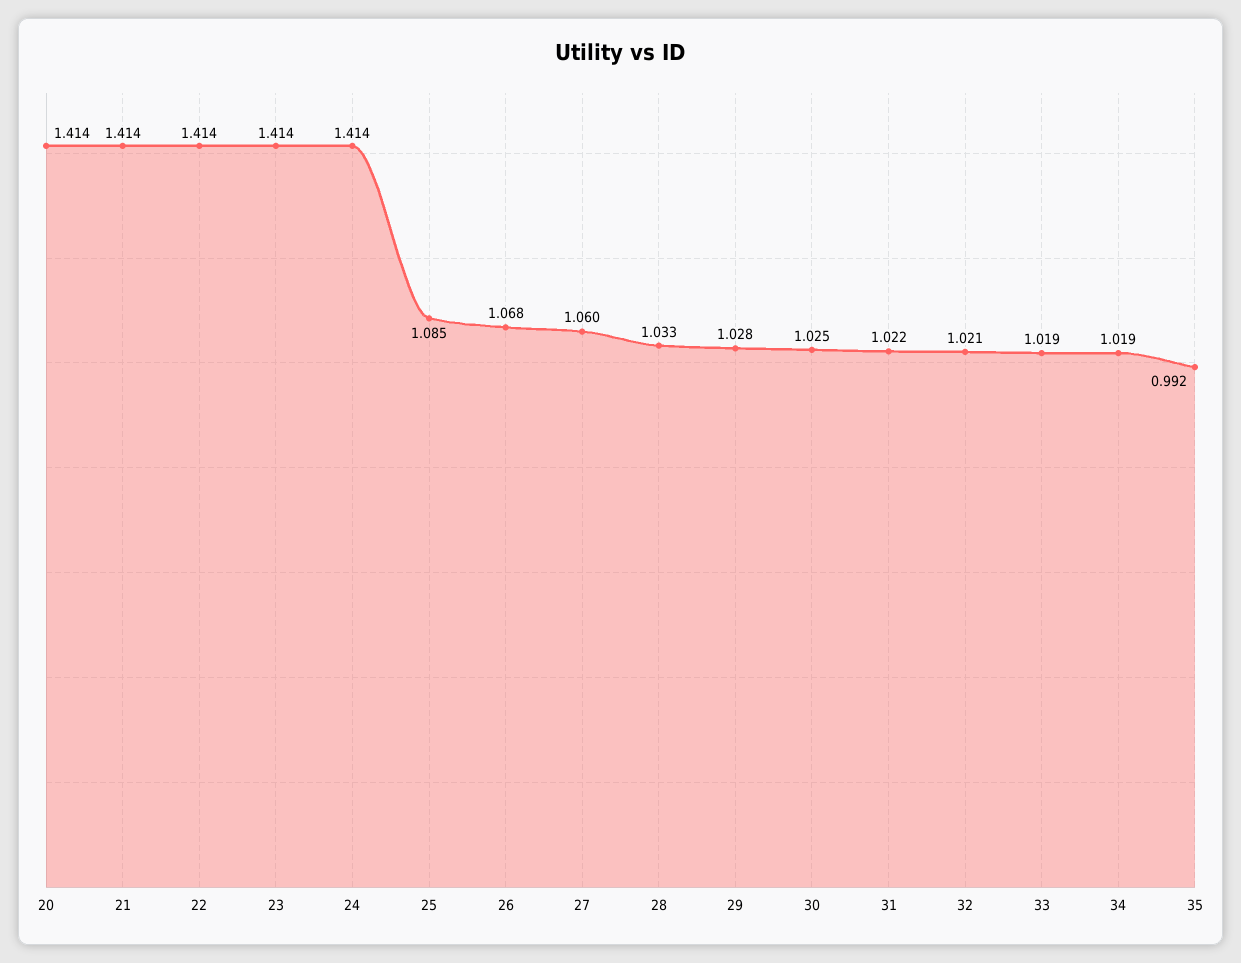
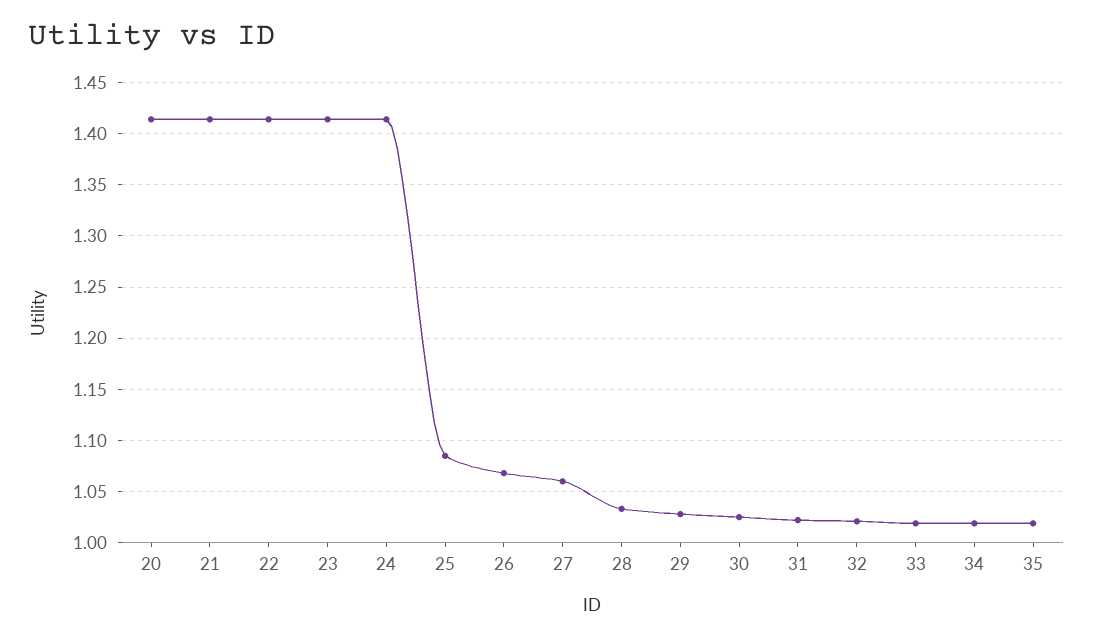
  {
    "20": 1.414,
    "21": 1.414,
    "22": 1.414,
    "23": 1.414,
    "24": 1.414,
    "25": 1.085,
    "26": 1.068,
    "27": 1.06,
    "28": 1.033,
    "29": 1.028,
    "30": 1.025,
    "31": 1.022,
    "32": 1.021,
    "33": 1.019,
    "34": 1.019,
-   "35": 0.992
+   "35": 1.02
  }

